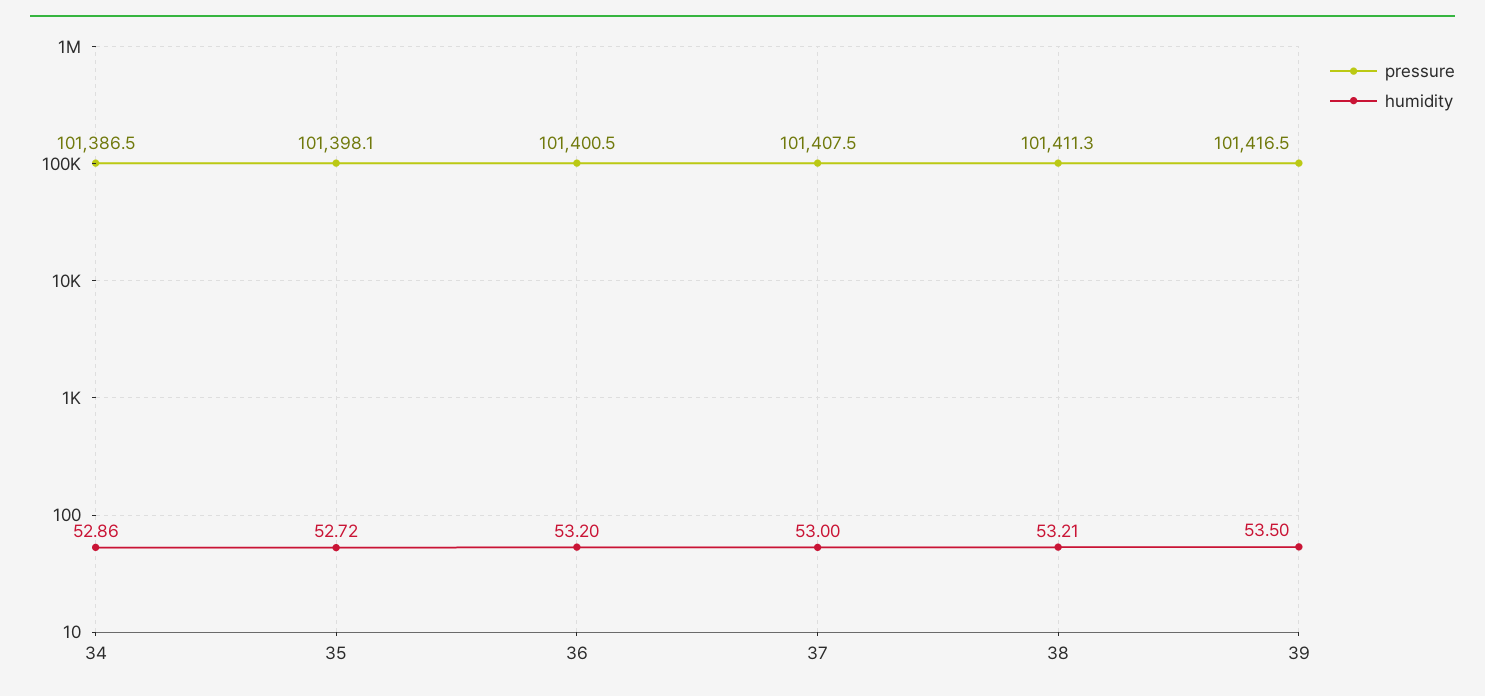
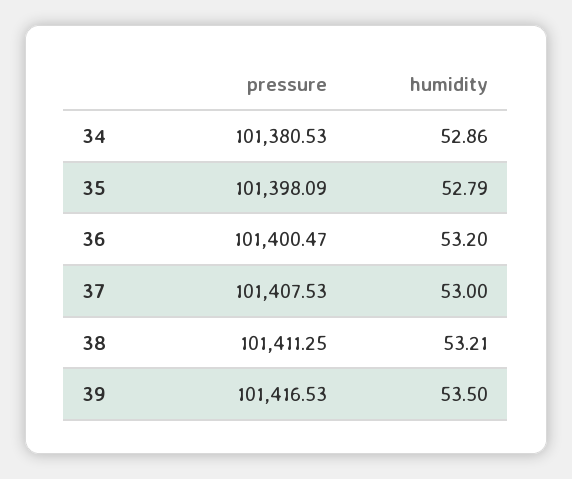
  {
    "pressure": {
-     "34": 101386.5,
+     "34": 101380.53,
      "35": 101398.09,
      "36": 101400.47,
      "37": 101407.53,
      "38": 101411.25,
      "39": 101416.53
    },
    "humidity": {
      "34": 52.86,
-     "35": 52.72,
+     "35": 52.79,
      "36": 53.2,
      "37": 53,
      "38": 53.21,
      "39": 53.5
    }
  }

